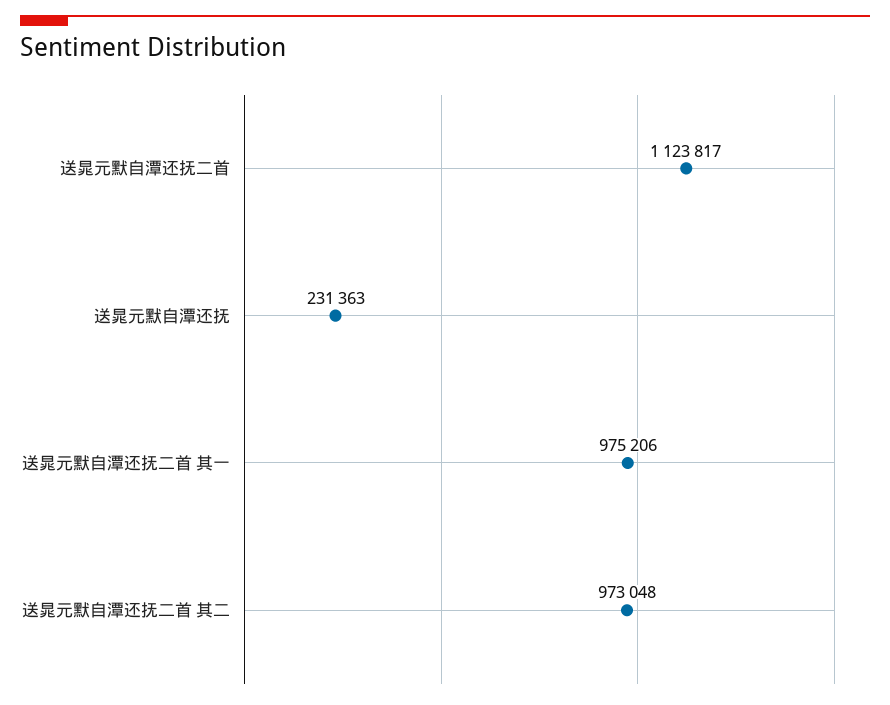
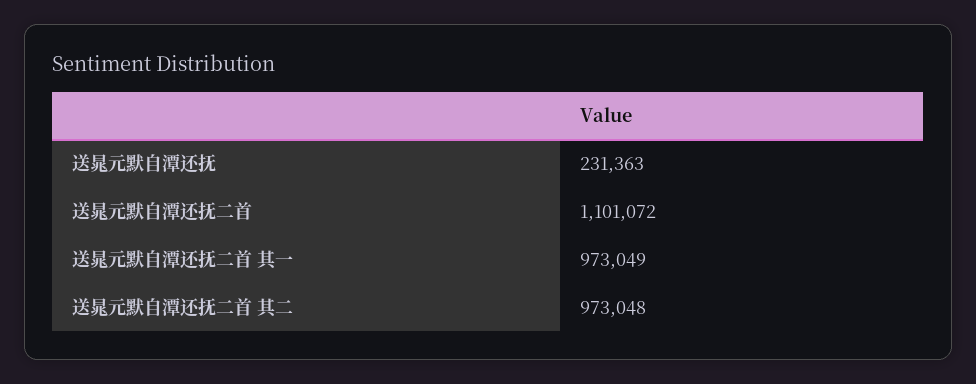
  {
-   "送晁元默自潭还抚二首": 1123817,
+   "送晁元默自潭还抚二首": 1101072,
    "送晁元默自潭还抚": 231363,
-   "送晁元默自潭还抚二首 其一": 975206,
+   "送晁元默自潭还抚二首 其一": 973049,
    "送晁元默自潭还抚二首 其二": 973048
  }

